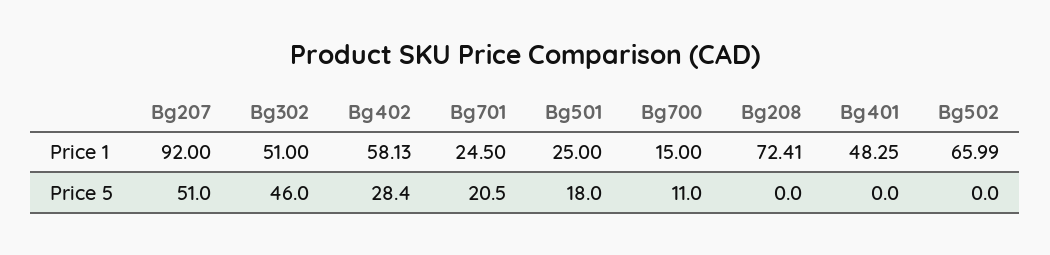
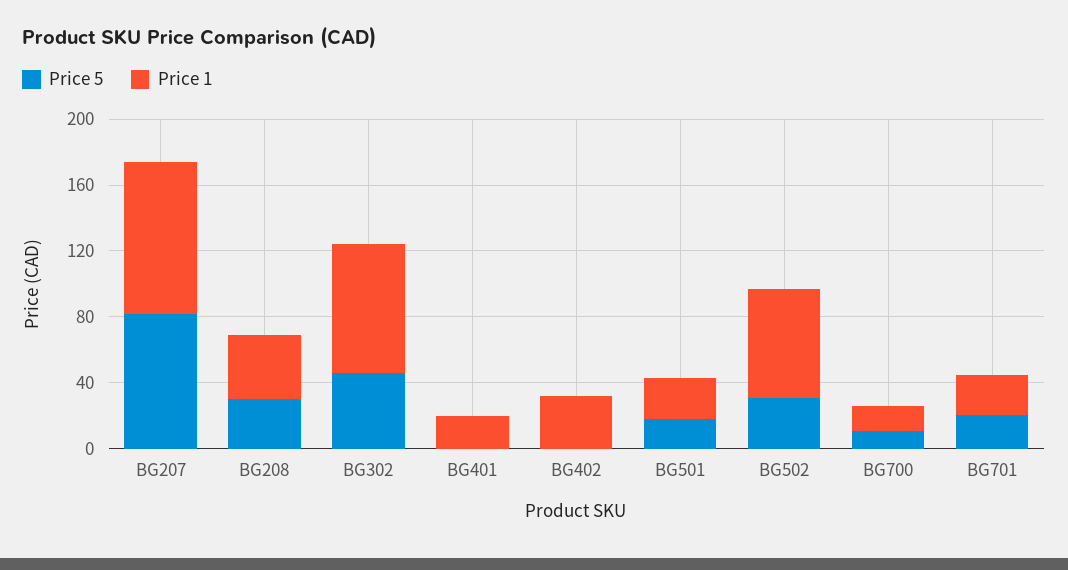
  {
    "Price 1": {
      "Bg207": 92,
-     "Bg302": 51,
+     "Bg302": 80,
-     "Bg402": 58.13,
+     "Bg402": 30,
      "Bg701": 24.5,
      "Bg501": 25,
      "Bg700": 15,
-     "Bg208": 72.41,
+     "Bg208": 40,
-     "Bg401": 48.25,
+     "Bg401": 20,
      "Bg502": 65.99
    },
    "Price 5": {
-     "Bg207": 51,
+     "Bg207": 80,
      "Bg302": 46,
-     "Bg402": 28.4,
+     "Bg402": 0,
      "Bg701": 20.5,
      "Bg501": 18,
      "Bg700": 11,
-     "Bg208": 0,
+     "Bg208": 30,
      "Bg401": 0,
-     "Bg502": 0
+     "Bg502": 30
    }
  }

